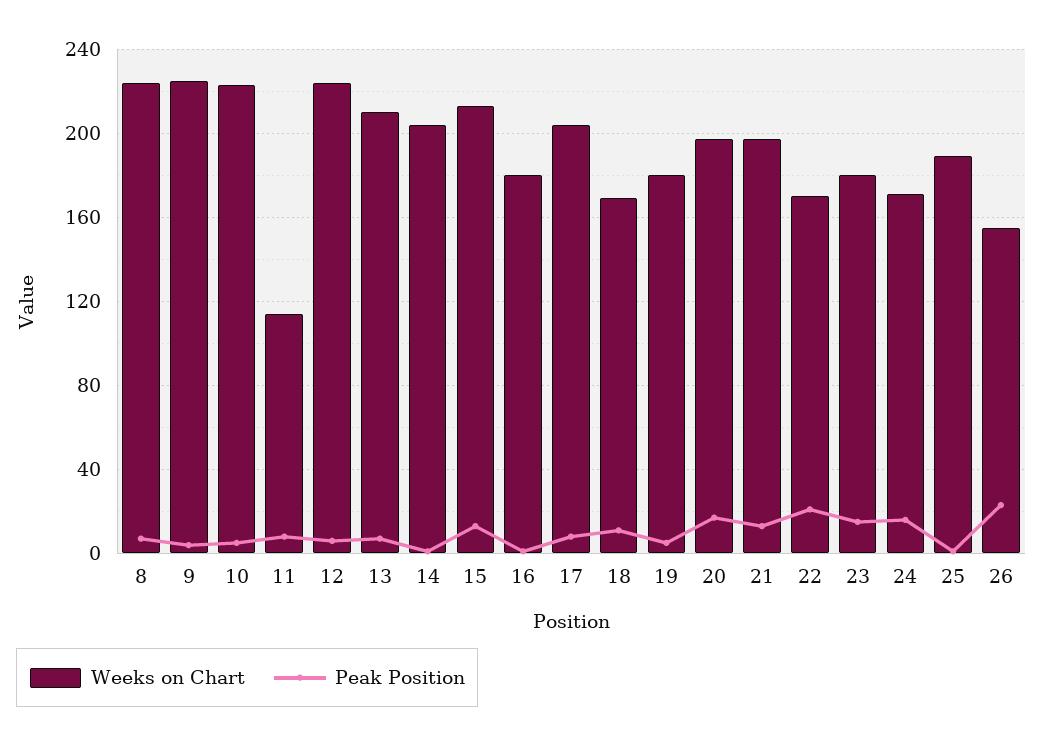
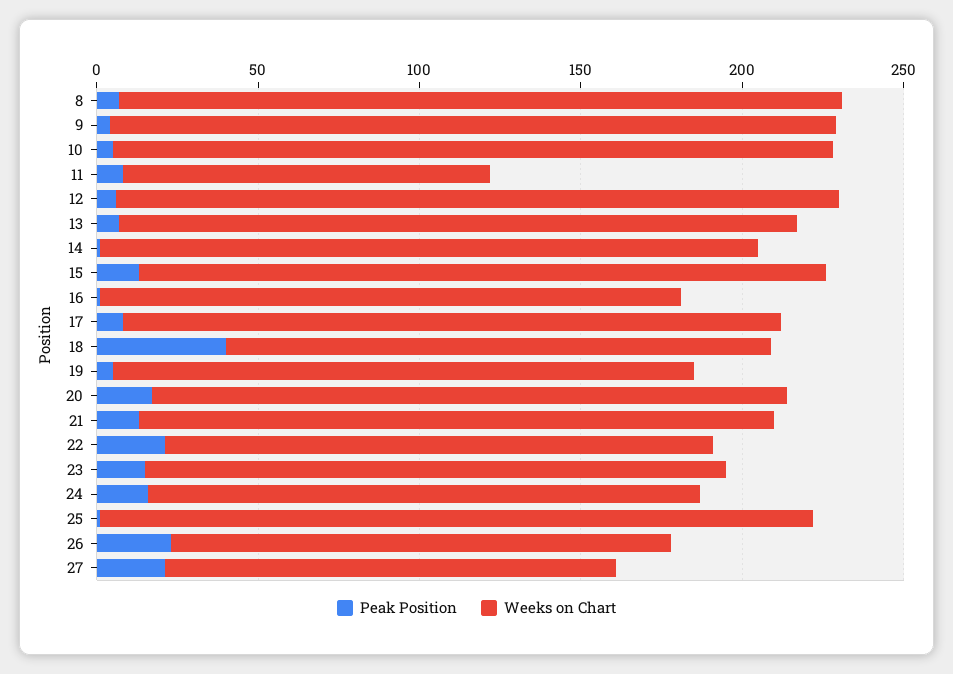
  {
    "Weeks on Chart": {
      "8": 225,
      "9": 225,
      "10": 225,
      "11": 115,
      "12": 225,
      "13": 210,
      "14": 205,
      "15": 215,
      "16": 180,
      "17": 205,
      "18": 170,
      "19": 180,
      "20": 195,
      "21": 195,
      "22": 170,
      "23": 180,
      "24": 170,
-     "25": 190,
+     "25": 220,
-     "26": 155
+     "26": 155,
+     "27": 140
    },
    "Peak Position": {
      "8": 5,
      "9": 5,
      "10": 5,
      "11": 10,
      "12": 5,
      "13": 5,
      "14": 0,
      "15": 15,
      "16": 0,
      "17": 10,
-     "18": 10,
+     "18": 40,
      "19": 5,
      "20": 15,
      "21": 15,
      "22": 20,
      "23": 15,
      "24": 15,
      "25": 0,
-     "26": 25
+     "26": 25,
+     "27": 20
    }
  }

